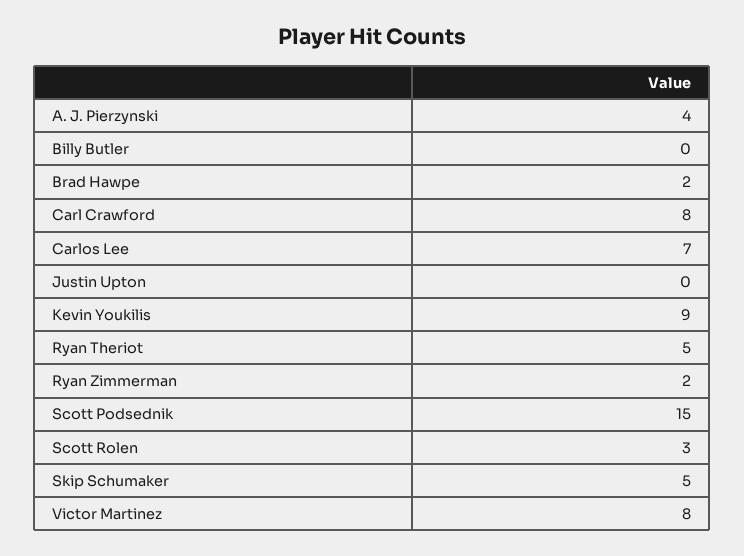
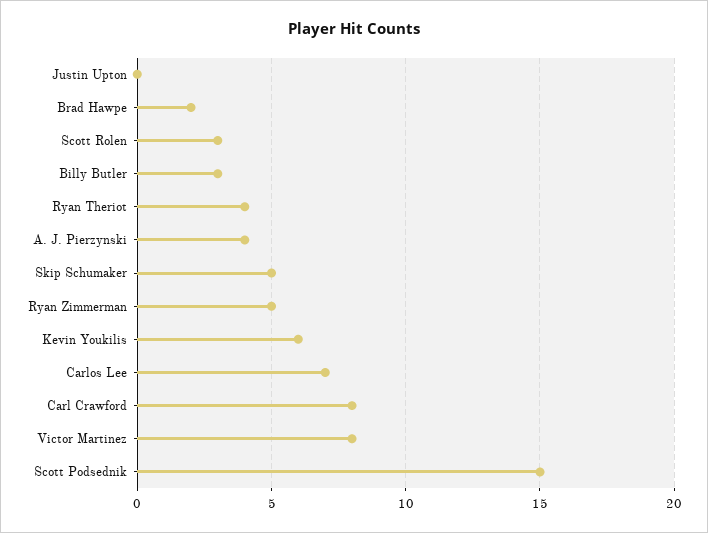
  {
    "A. J. Pierzynski": 4,
-   "Billy Butler": 0,
+   "Billy Butler": 3,
    "Brad Hawpe": 2,
    "Carl Crawford": 8,
    "Carlos Lee": 7,
    "Justin Upton": 0,
-   "Kevin Youkilis": 9,
+   "Kevin Youkilis": 6,
-   "Ryan Theriot": 5,
+   "Ryan Theriot": 4,
-   "Ryan Zimmerman": 2,
+   "Ryan Zimmerman": 5,
    "Scott Podsednik": 15,
    "Scott Rolen": 3,
    "Skip Schumaker": 5,
    "Victor Martinez": 8
  }

